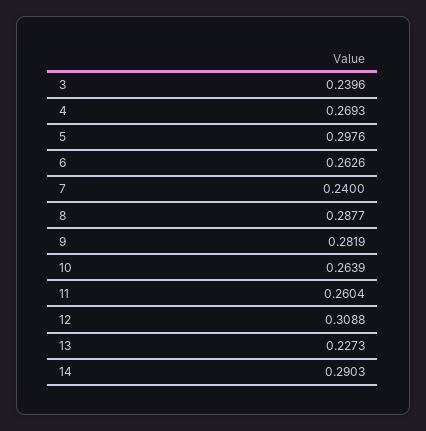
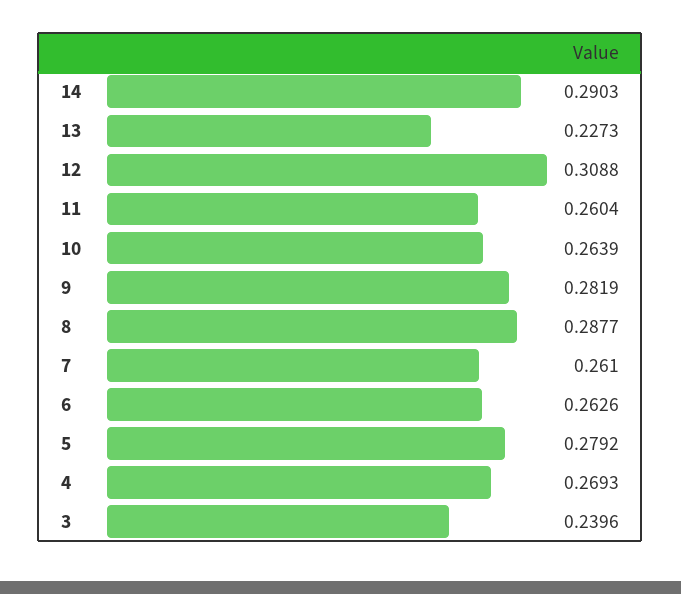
  {
    "3": 0.2396,
    "4": 0.2693,
-   "5": 0.2976,
+   "5": 0.2792,
    "6": 0.2626,
-   "7": 0.24,
+   "7": 0.261,
    "8": 0.2877,
    "9": 0.2819,
    "10": 0.2639,
    "11": 0.2604,
    "12": 0.3088,
    "13": 0.2273,
    "14": 0.2903
  }

